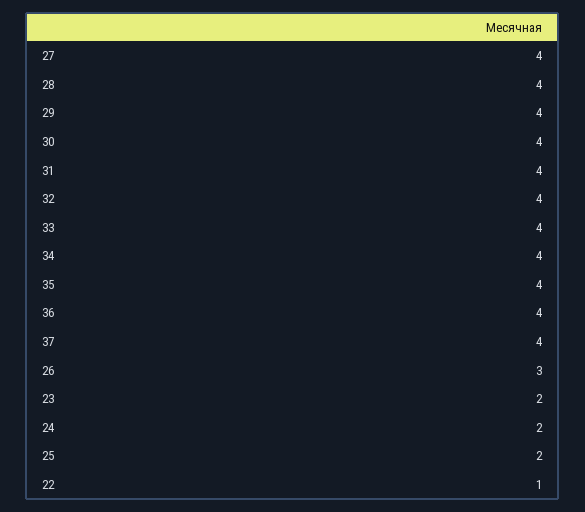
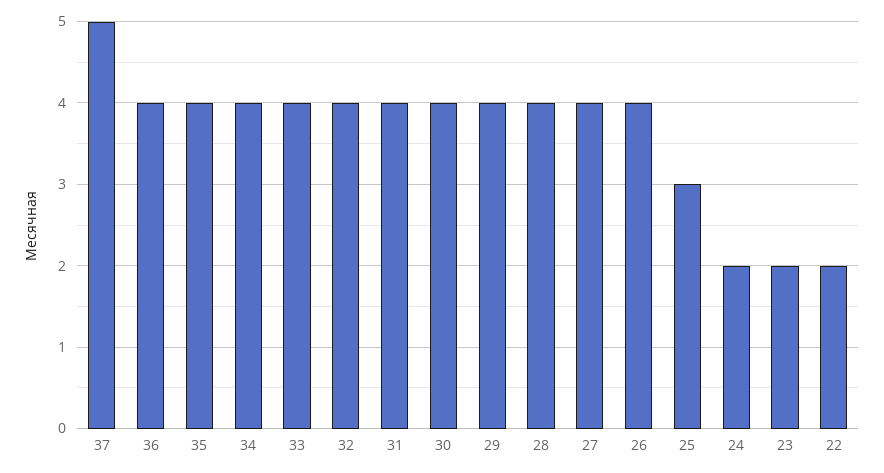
  {
    "27": 4,
    "28": 4,
    "29": 4,
    "30": 4,
    "31": 4,
    "32": 4,
    "33": 4,
    "34": 4,
    "35": 4,
    "36": 4,
-   "37": 4,
+   "37": 5,
-   "26": 3,
+   "26": 4,
    "23": 2,
    "24": 2,
-   "25": 2,
+   "25": 3,
-   "22": 1
+   "22": 2
  }

